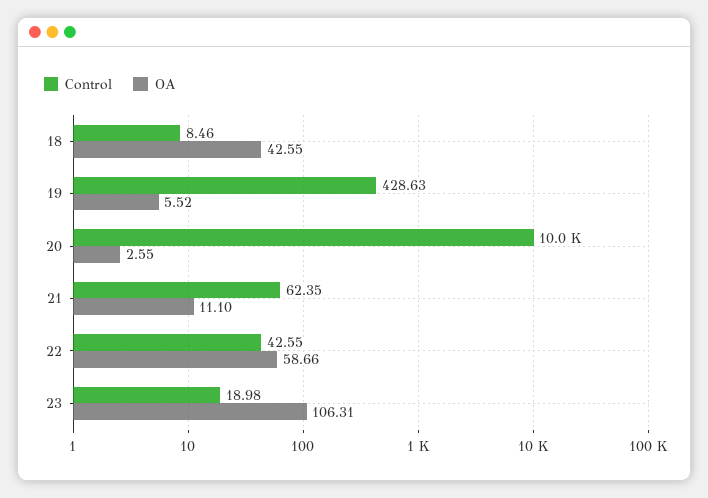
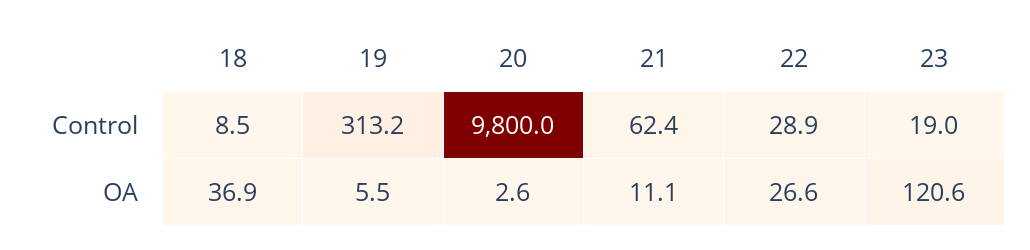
  {
    "Control": {
      "18": 8.46,
-     "19": 428.63,
+     "19": 313.2,
-     "20": 10000,
+     "20": 9800,
      "21": 62.35,
-     "22": 42.55,
+     "22": 28.9,
      "23": 18.98
    },
    "OA": {
-     "18": 42.55,
+     "18": 36.9,
      "19": 5.52,
      "20": 2.55,
      "21": 11.1,
-     "22": 58.66,
+     "22": 26.6,
-     "23": 106.31
+     "23": 120.6
    }
  }

